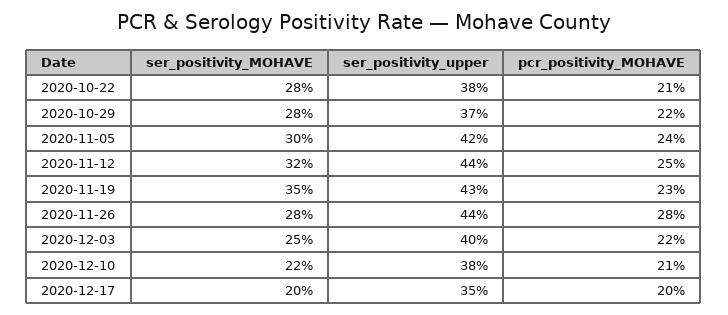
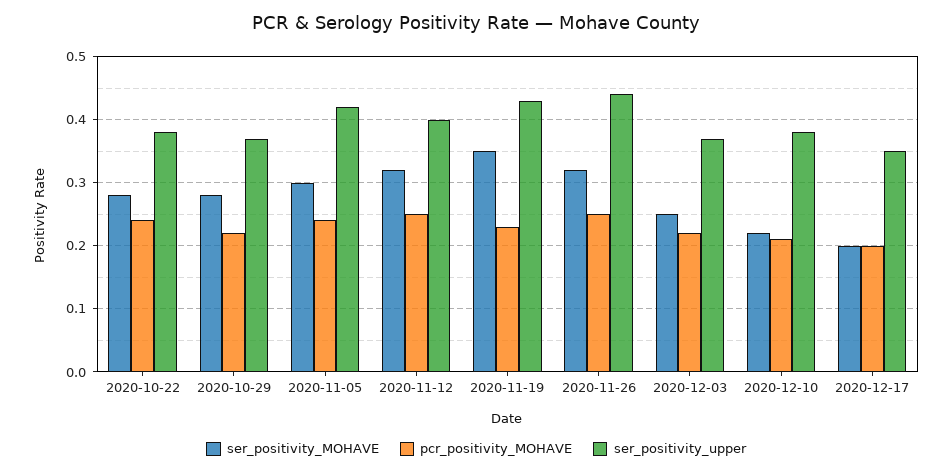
  {
    "ser_positivity_MOHAVE": {
      "2020-10-22": 0.28,
      "2020-10-29": 0.28,
      "2020-11-05": 0.3,
      "2020-11-12": 0.32,
      "2020-11-19": 0.35,
-     "2020-11-26": 0.28,
+     "2020-11-26": 0.32,
      "2020-12-03": 0.25,
      "2020-12-10": 0.22,
      "2020-12-17": 0.2
    },
    "ser_positivity_upper": {
      "2020-10-22": 0.38,
      "2020-10-29": 0.37,
      "2020-11-05": 0.42,
-     "2020-11-12": 0.44,
+     "2020-11-12": 0.4,
      "2020-11-19": 0.43,
      "2020-11-26": 0.44,
-     "2020-12-03": 0.4,
+     "2020-12-03": 0.37,
      "2020-12-10": 0.38,
      "2020-12-17": 0.35
    },
    "pcr_positivity_MOHAVE": {
-     "2020-10-22": 0.21,
+     "2020-10-22": 0.24,
      "2020-10-29": 0.22,
      "2020-11-05": 0.24,
      "2020-11-12": 0.25,
      "2020-11-19": 0.23,
-     "2020-11-26": 0.28,
+     "2020-11-26": 0.25,
      "2020-12-03": 0.22,
      "2020-12-10": 0.21,
      "2020-12-17": 0.2
    }
  }

